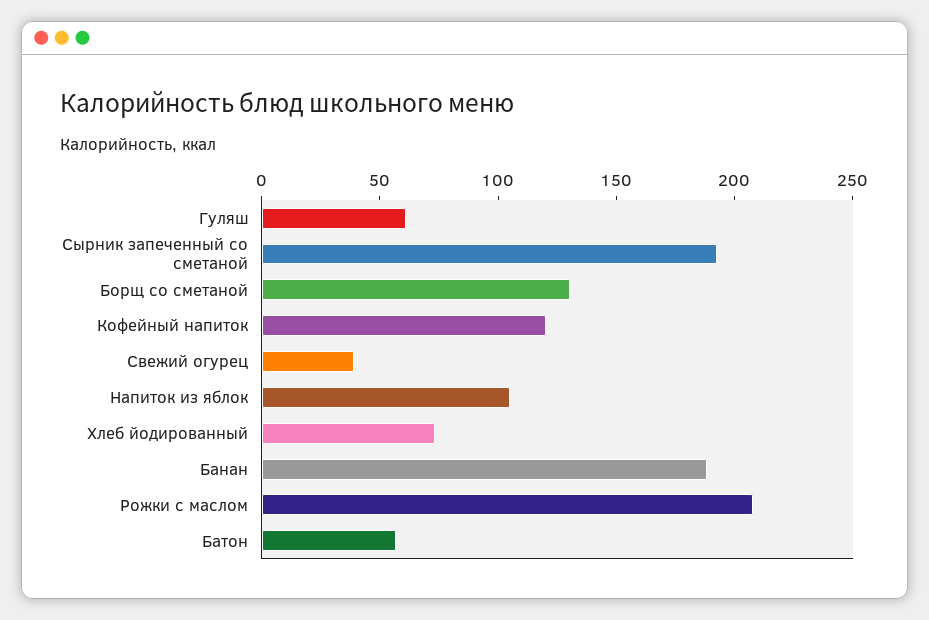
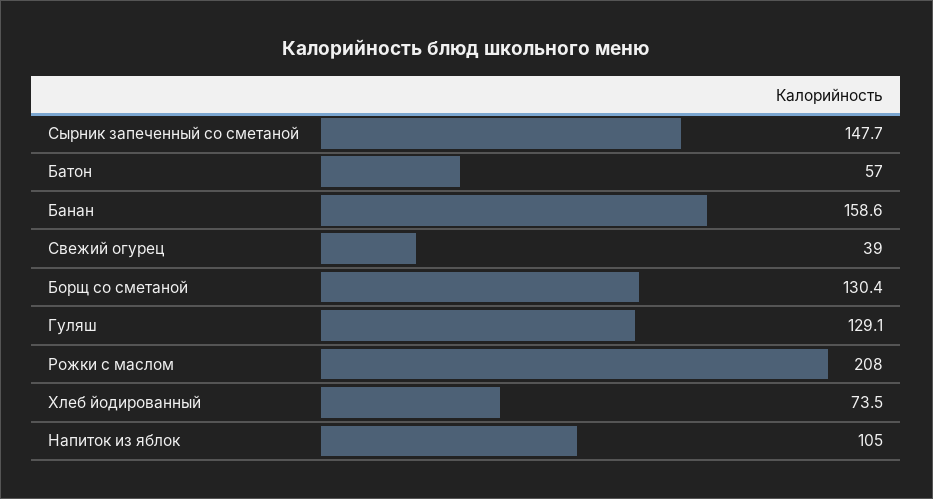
  {
-   "Гуляш": 60,
+   "Гуляш": 129.1,
-   "Сырник запеченный со сметаной": 190,
+   "Сырник запеченный со сметаной": 147.7,
    "Борщ со сметаной": 130.4,
-   "Кофейный напиток": 120,
    "Свежий огурец": 39,
    "Напиток из яблок": 105,
    "Хлеб йодированный": 73.5,
-   "Банан": 190,
+   "Банан": 158.6,
    "Рожки с маслом": 208,
    "Батон": 57
  }

